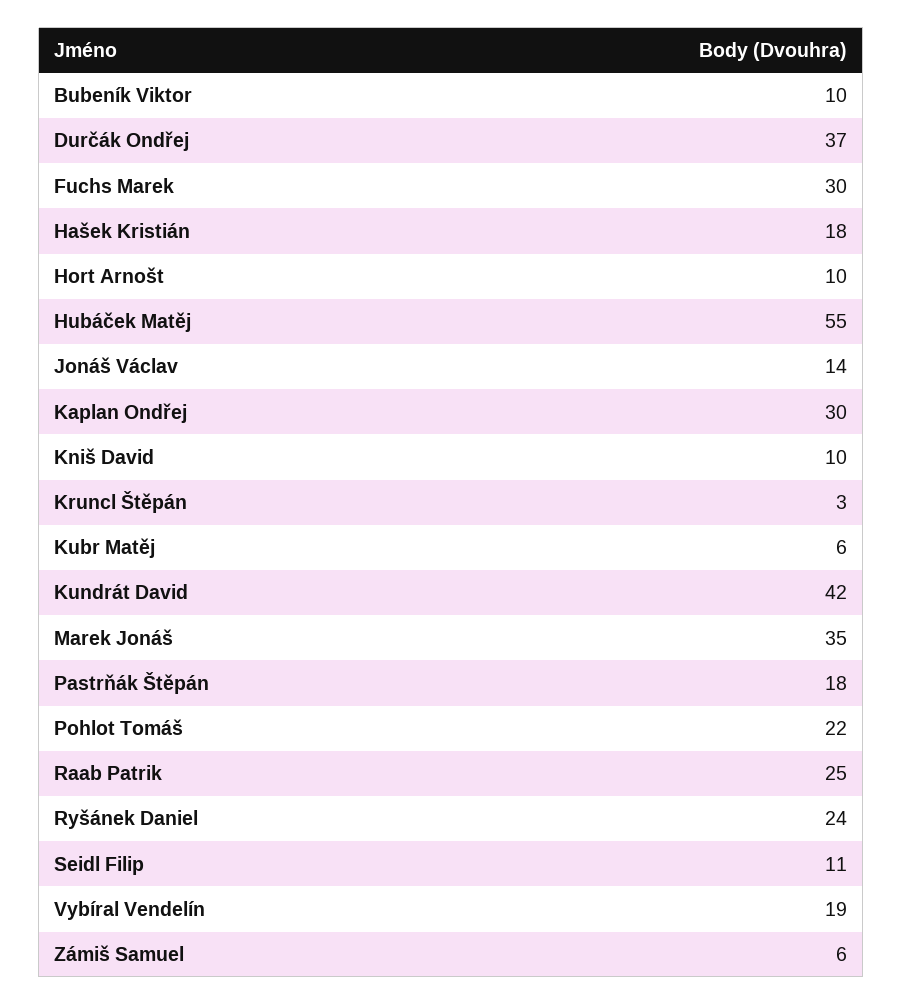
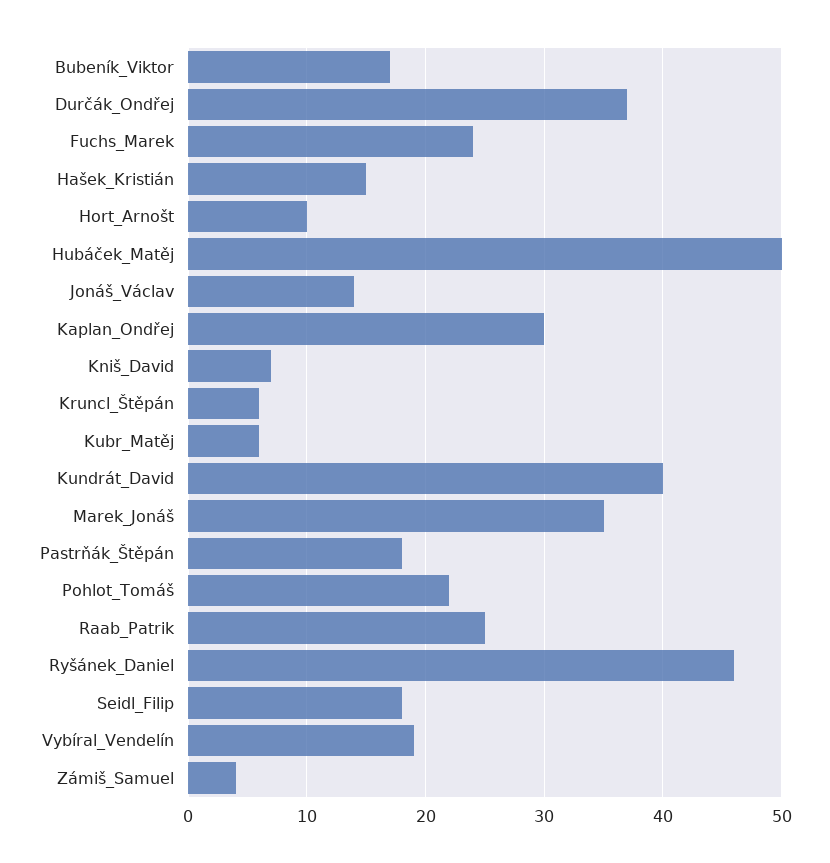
  {
-   "Bubeník Viktor": 10,
+   "Bubeník Viktor": 17,
    "Durčák Ondřej": 37,
-   "Fuchs Marek": 30,
+   "Fuchs Marek": 24,
-   "Hašek Kristián": 18,
+   "Hašek Kristián": 15,
    "Hort Arnošt": 10,
-   "Hubáček Matěj": 55,
+   "Hubáček Matěj": 50,
    "Jonáš Václav": 14,
    "Kaplan Ondřej": 30,
-   "Kniš David": 10,
+   "Kniš David": 7,
-   "Kruncl Štěpán": 3,
+   "Kruncl Štěpán": 6,
    "Kubr Matěj": 6,
-   "Kundrát David": 42,
+   "Kundrát David": 40,
    "Marek Jonáš": 35,
    "Pastrňák Štěpán": 18,
    "Pohlot Tomáš": 22,
    "Raab Patrik": 25,
-   "Ryšánek Daniel": 24,
+   "Ryšánek Daniel": 46,
-   "Seidl Filip": 11,
+   "Seidl Filip": 18,
    "Vybíral Vendelín": 19,
-   "Zámiš Samuel": 6
+   "Zámiš Samuel": 4
  }

